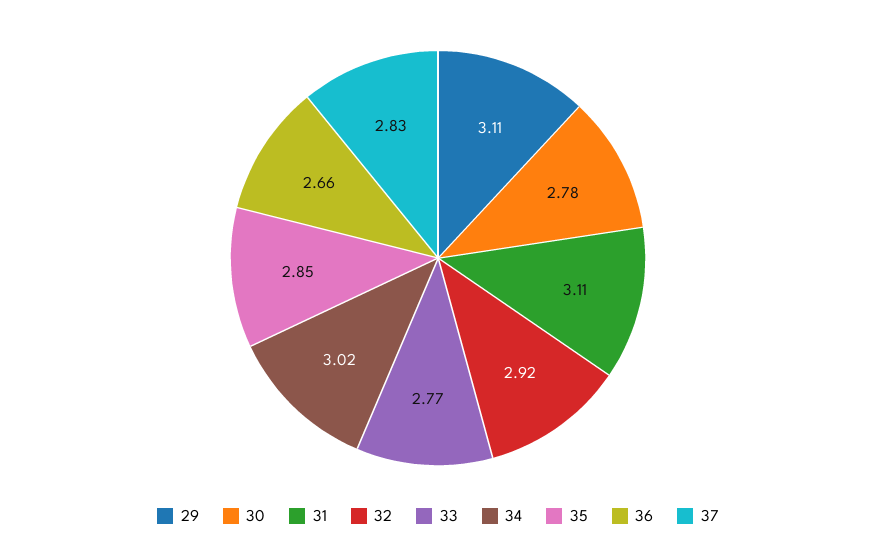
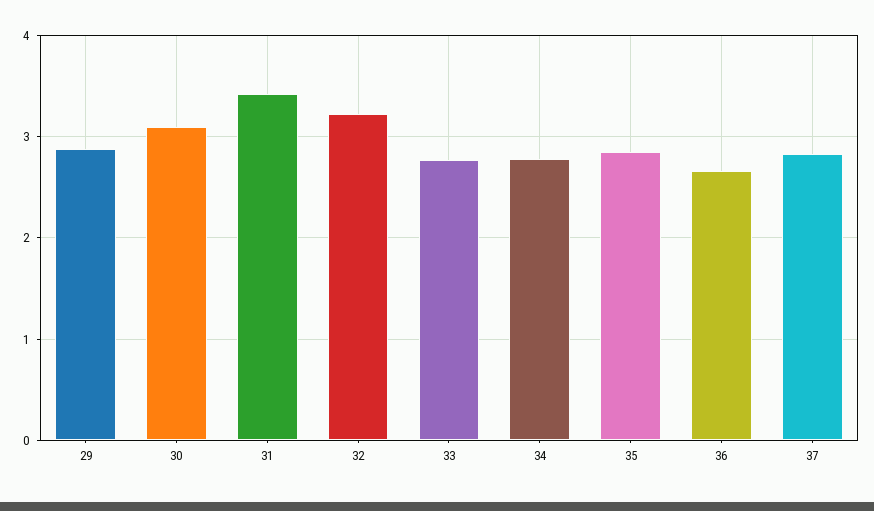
  {
-   "29": 3.11,
+   "29": 2.9,
-   "30": 2.78,
+   "30": 3.1,
-   "31": 3.11,
+   "31": 3.4,
-   "32": 2.92,
+   "32": 3.2,
    "33": 2.77,
-   "34": 3.02,
+   "34": 2.8,
    "35": 2.85,
    "36": 2.66,
    "37": 2.83
  }

